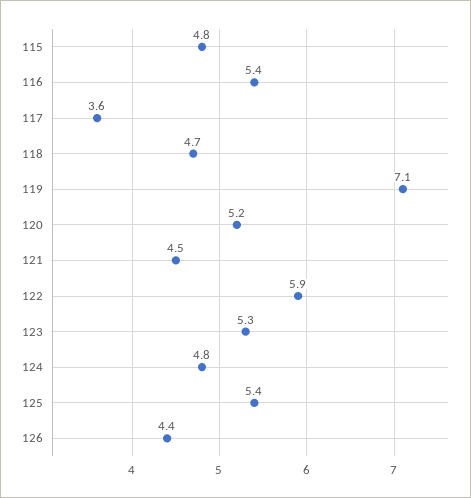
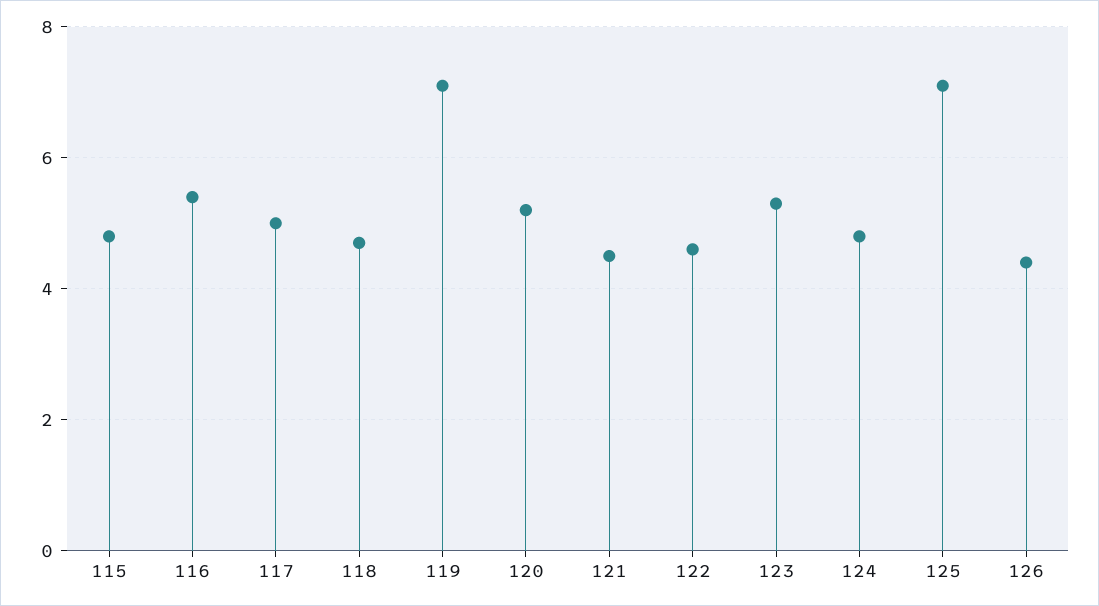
  {
    "115": 4.8,
    "116": 5.4,
-   "117": 3.6,
+   "117": 5,
    "118": 4.7,
    "119": 7.1,
    "120": 5.2,
    "121": 4.5,
-   "122": 5.9,
+   "122": 4.5,
    "123": 5.3,
    "124": 4.8,
-   "125": 5.4,
+   "125": 7,
    "126": 4.4
  }

